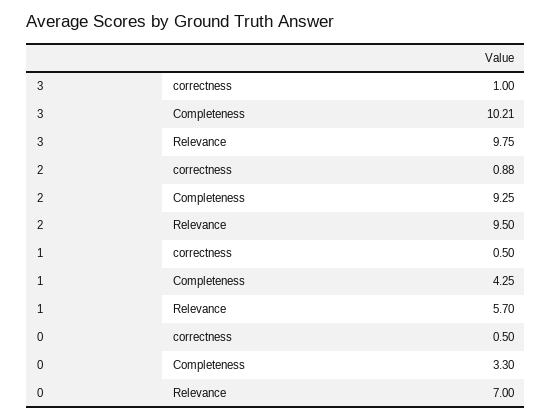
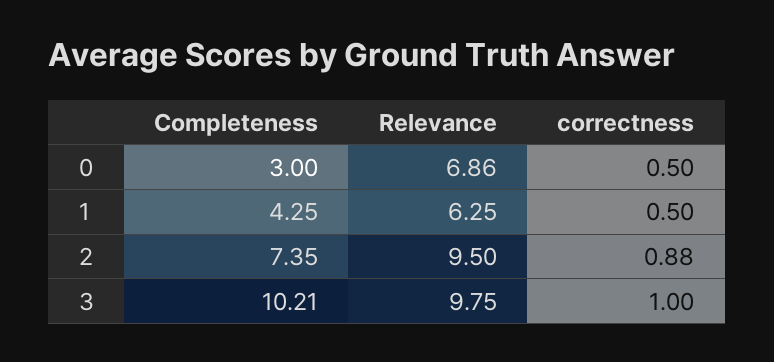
  {
    "3": {
      "correctness": 1,
      "Completeness": 10.21,
      "Relevance": 9.75
    },
    "2": {
      "correctness": 0.88,
-     "Completeness": 9.25,
+     "Completeness": 7.35,
      "Relevance": 9.5
    },
    "1": {
      "correctness": 0.5,
      "Completeness": 4.25,
-     "Relevance": 5.7
+     "Relevance": 6.25
    },
    "0": {
      "correctness": 0.5,
-     "Completeness": 3.3,
+     "Completeness": 3,
-     "Relevance": 7
+     "Relevance": 6.86
    }
  }

